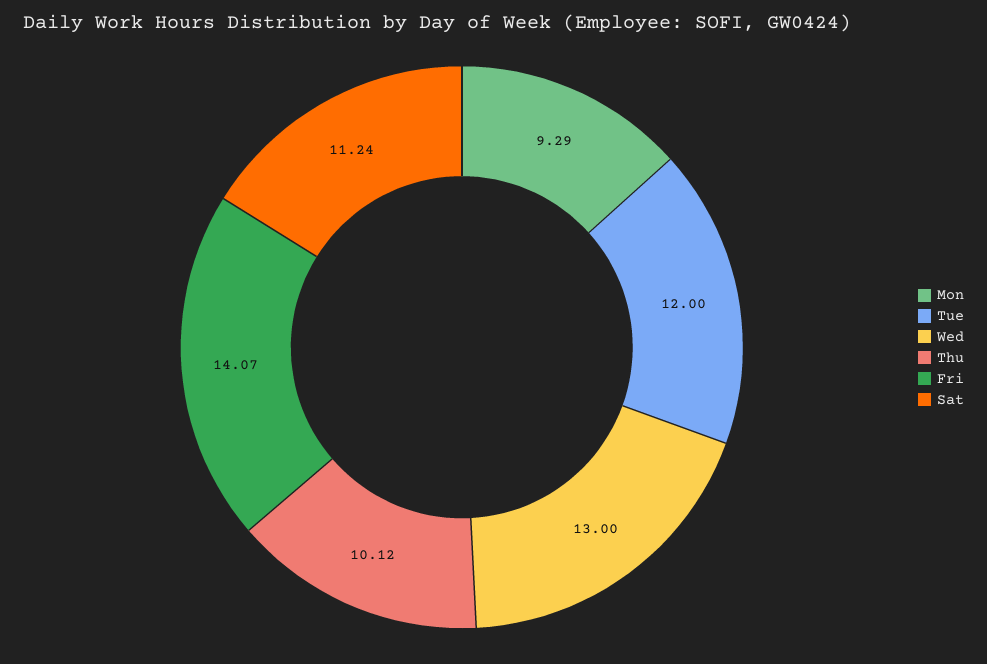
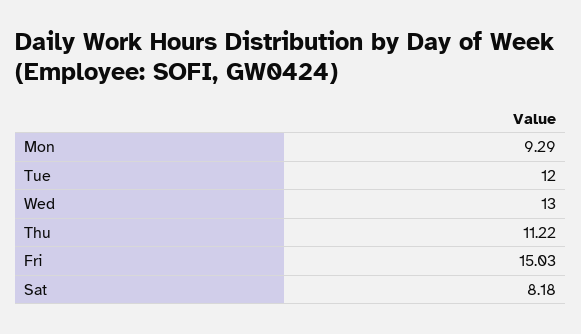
  {
    "Mon": 9.29,
    "Tue": 12,
    "Wed": 13,
-   "Thu": 10.12,
+   "Thu": 11.22,
-   "Fri": 14.07,
+   "Fri": 15.03,
-   "Sat": 11.24
+   "Sat": 8.18
  }

